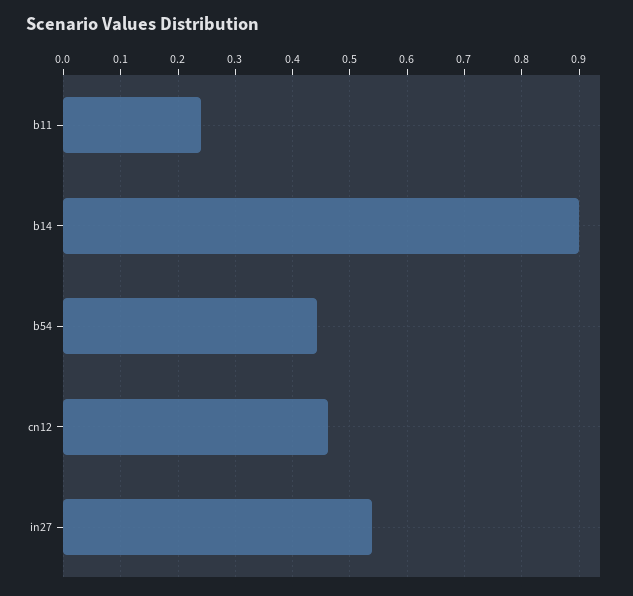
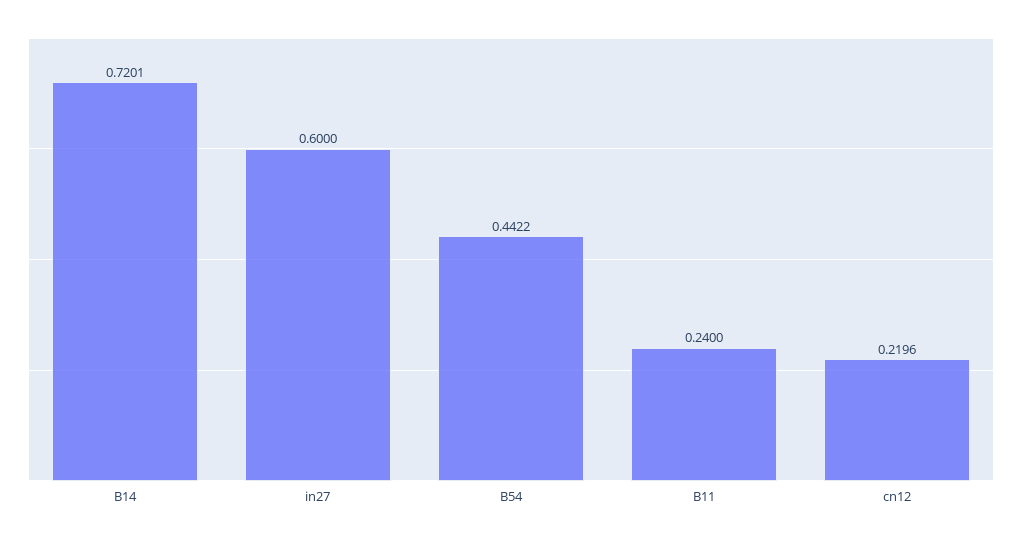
  {
    "b11": 0.24,
-   "b14": 0.9,
+   "b14": 0.7201,
    "b54": 0.4422,
-   "cn12": 0.46,
+   "cn12": 0.2196,
-   "in27": 0.54
+   "in27": 0.6
  }

